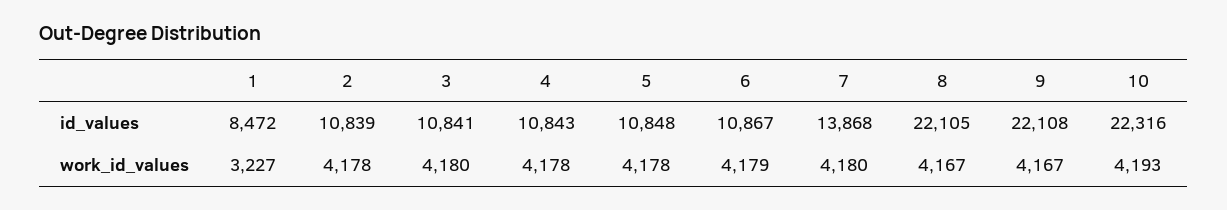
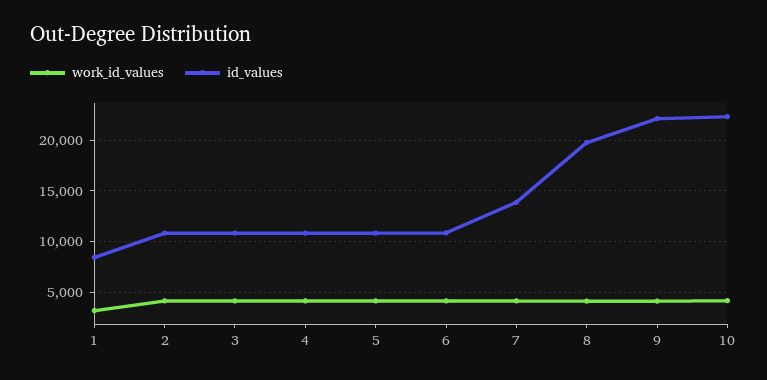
  {
    "id_values": {
      "1": 8472,
      "2": 10839,
      "3": 10841,
      "4": 10843,
      "5": 10848,
      "6": 10867,
      "7": 13868,
-     "8": 22105,
+     "8": 20000,
      "9": 22108,
      "10": 22316
    },
    "work_id_values": {
      "1": 3227,
      "2": 4178,
      "3": 4180,
      "4": 4178,
      "5": 4178,
      "6": 4179,
      "7": 4180,
      "8": 4167,
      "9": 4167,
      "10": 4193
    }
  }

